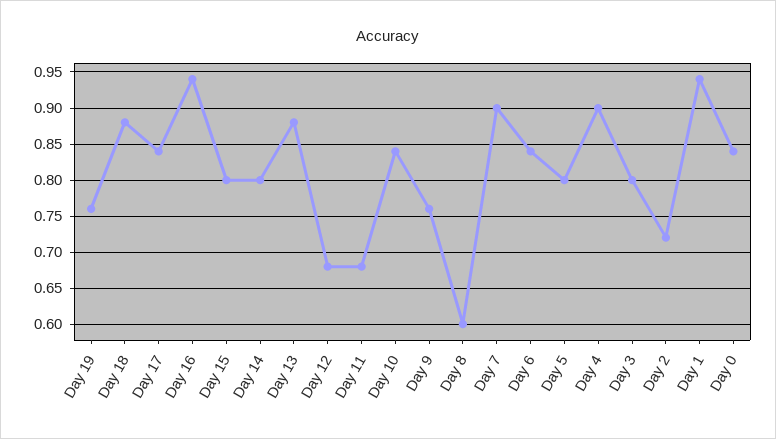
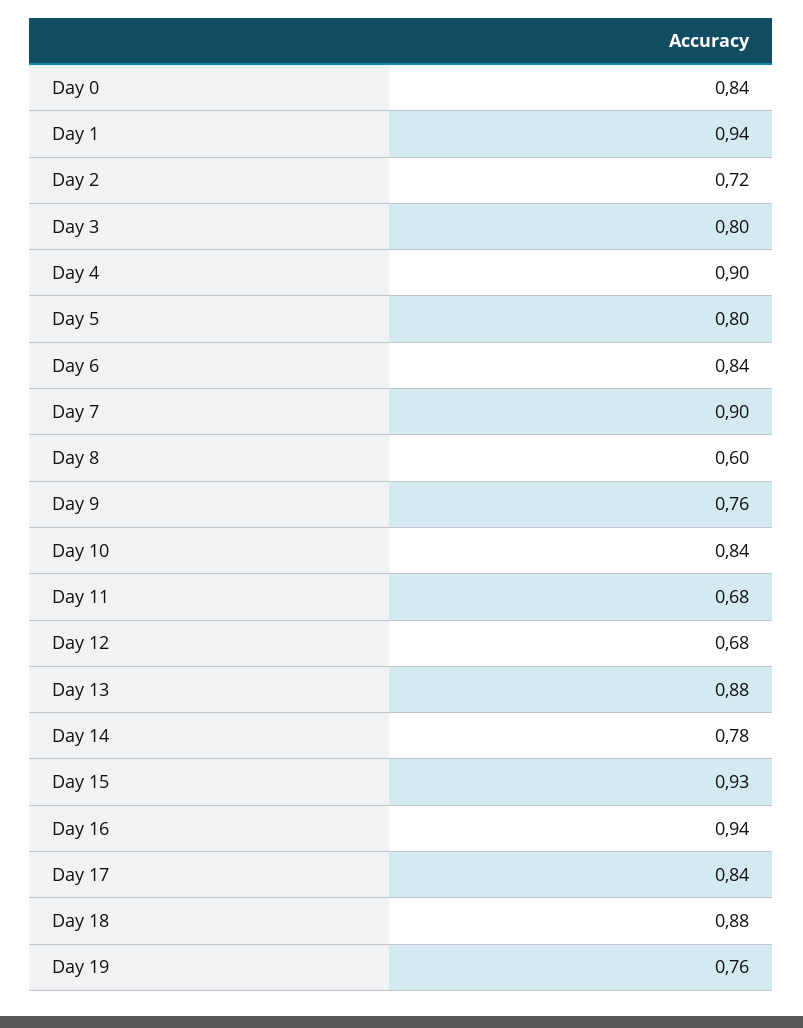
  {
    "Day 19": 0.76,
    "Day 18": 0.88,
    "Day 17": 0.84,
    "Day 16": 0.94,
-   "Day 15": 0.8,
+   "Day 15": 0.93,
-   "Day 14": 0.8,
+   "Day 14": 0.78,
    "Day 13": 0.88,
    "Day 12": 0.68,
    "Day 11": 0.68,
    "Day 10": 0.84,
    "Day 9": 0.76,
    "Day 8": 0.6,
    "Day 7": 0.9,
    "Day 6": 0.84,
    "Day 5": 0.8,
    "Day 4": 0.9,
    "Day 3": 0.8,
    "Day 2": 0.72,
    "Day 1": 0.94,
    "Day 0": 0.84
  }

